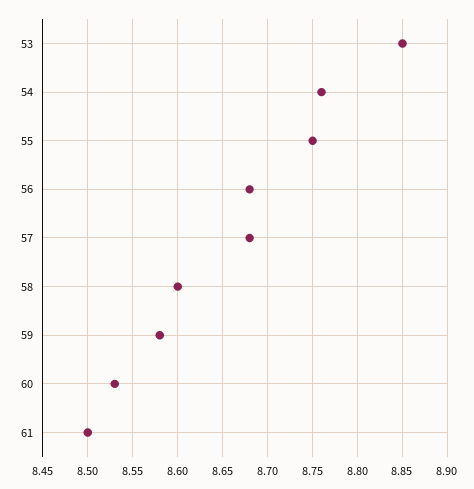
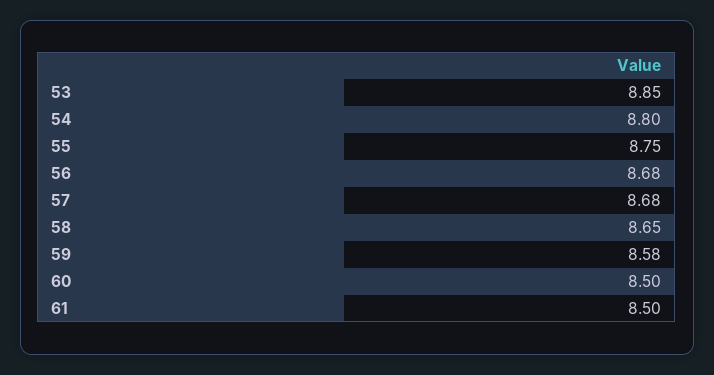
  {
    "53": 8.85,
-   "54": 8.76,
+   "54": 8.8,
    "55": 8.75,
    "56": 8.68,
    "57": 8.68,
-   "58": 8.6,
+   "58": 8.65,
    "59": 8.58,
-   "60": 8.53,
+   "60": 8.5,
    "61": 8.5
  }

